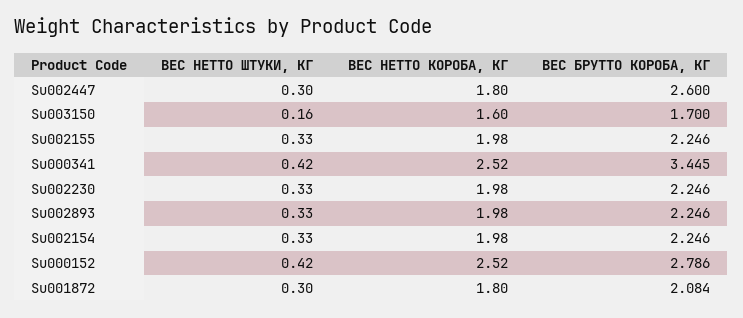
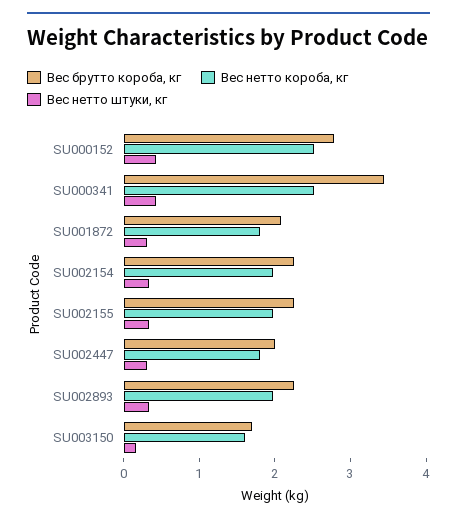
  {
    "ВЕС НЕТТО ШТУКИ, КГ": {
      "Su002447": 0.3,
      "Su003150": 0.16,
      "Su002155": 0.33,
      "Su000341": 0.42,
-     "Su002230": 0.33,
      "Su002893": 0.33,
      "Su002154": 0.33,
      "Su000152": 0.42,
      "Su001872": 0.3
    },
    "ВЕС НЕТТО КОРОБА, КГ": {
      "Su002447": 1.8,
      "Su003150": 1.6,
      "Su002155": 1.98,
      "Su000341": 2.52,
-     "Su002230": 1.98,
      "Su002893": 1.98,
      "Su002154": 1.98,
      "Su000152": 2.52,
      "Su001872": 1.8
    },
    "ВЕС БРУТТО КОРОБА, КГ": {
-     "Su002447": 2.6,
+     "Su002447": 2,
      "Su003150": 1.7,
      "Su002155": 2.246,
      "Su000341": 3.445,
-     "Su002230": 2.246,
      "Su002893": 2.246,
      "Su002154": 2.246,
      "Su000152": 2.786,
      "Su001872": 2.084
    }
  }

